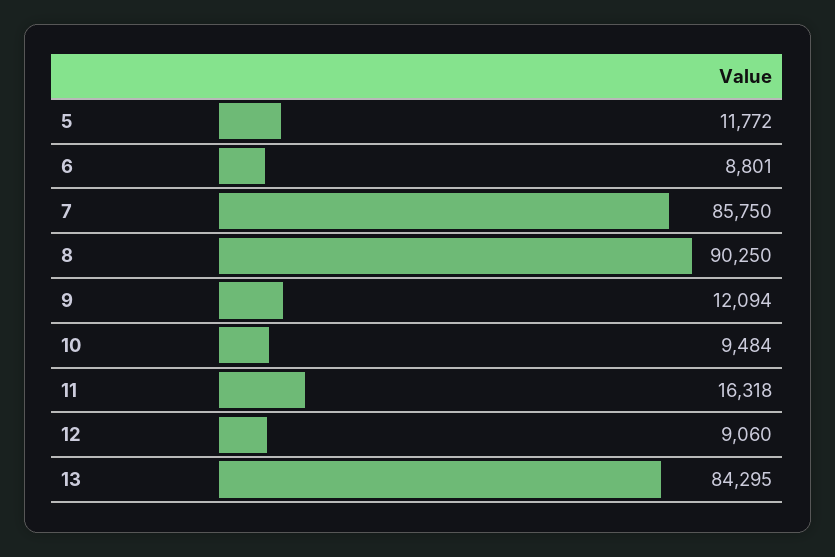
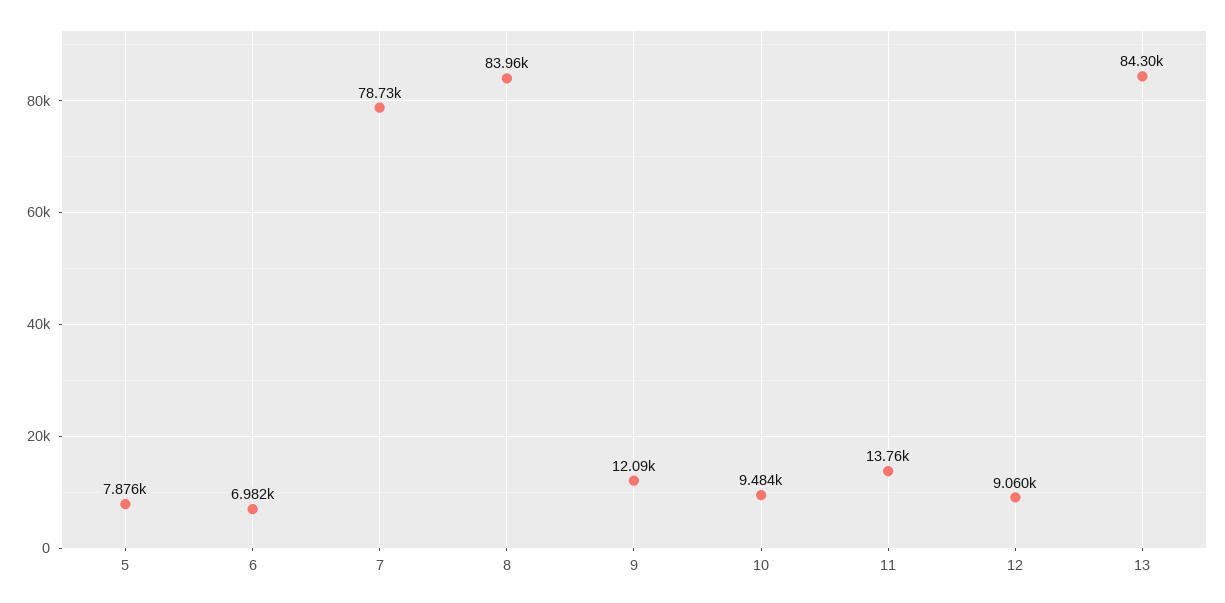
  {
-   "5": 11772,
+   "5": 7876,
-   "6": 8801,
+   "6": 6982,
-   "7": 85750,
+   "7": 78730,
-   "8": 90250,
+   "8": 83960,
    "9": 12094,
    "10": 9484,
-   "11": 16318,
+   "11": 13760,
    "12": 9060,
    "13": 84295
  }

